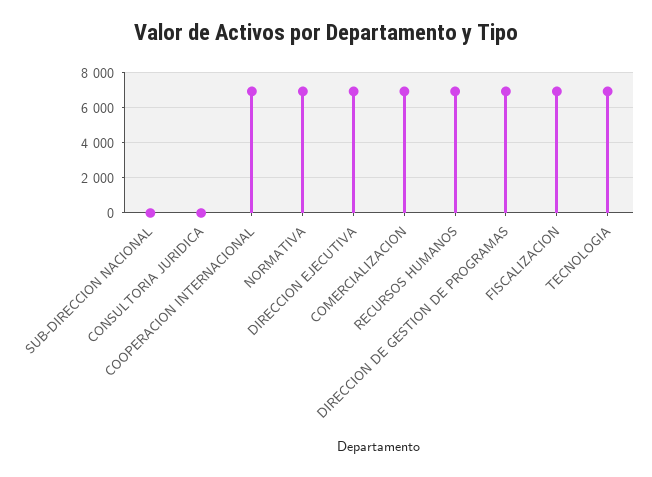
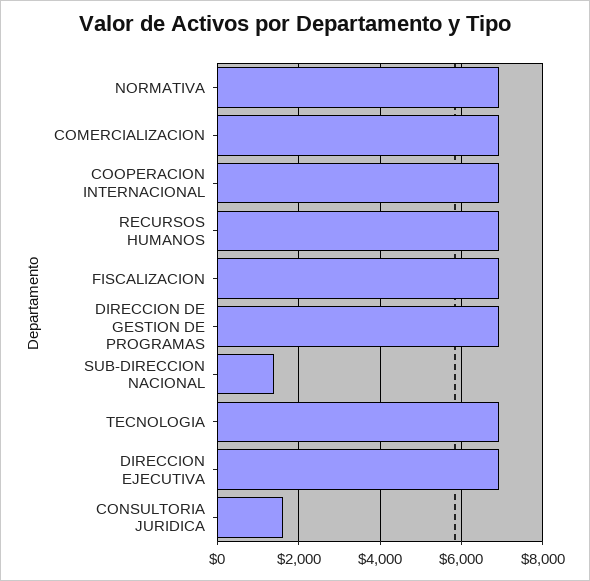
  {
-   "SUB-DIRECCION NACIONAL": 0,
+   "SUB-DIRECCION NACIONAL": 1400,
-   "CONSULTORIA JURIDICA": 0,
+   "CONSULTORIA JURIDICA": 1600,
    "COOPERACION INTERNACIONAL": 7000,
    "NORMATIVA": 7000,
    "DIRECCION EJECUTIVA": 7000,
    "COMERCIALIZACION": 7000,
    "RECURSOS HUMANOS": 7000,
    "DIRECCION DE GESTION DE PROGRAMAS": 7000,
    "FISCALIZACION": 7000,
    "TECNOLOGIA": 7000
  }

